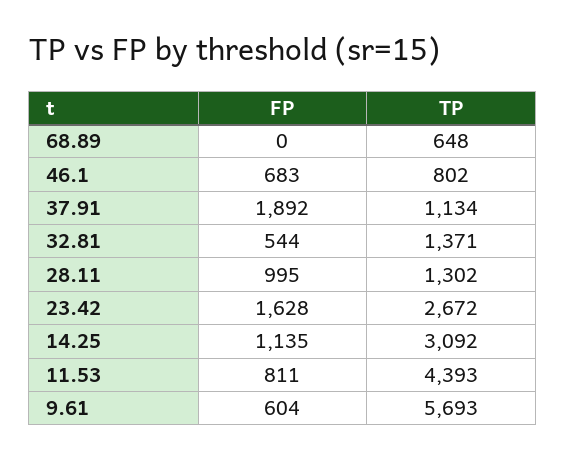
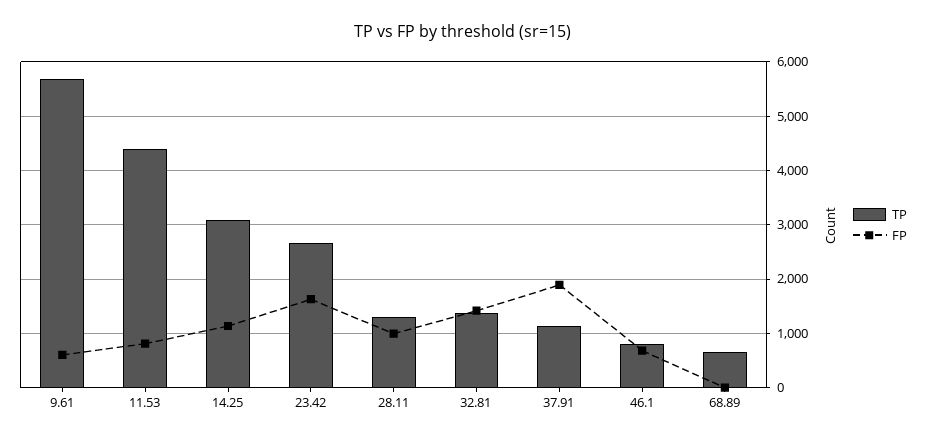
  {
    "FP": {
      "68.89": 0,
      "46.1": 683,
      "37.91": 1892,
-     "32.81": 544,
+     "32.81": 1400,
      "28.11": 995,
      "23.42": 1628,
      "14.25": 1135,
      "11.53": 811,
      "9.61": 604
    },
    "TP": {
      "68.89": 648,
      "46.1": 802,
      "37.91": 1134,
      "32.81": 1371,
      "28.11": 1302,
      "23.42": 2672,
      "14.25": 3092,
      "11.53": 4393,
      "9.61": 5693
    }
  }

